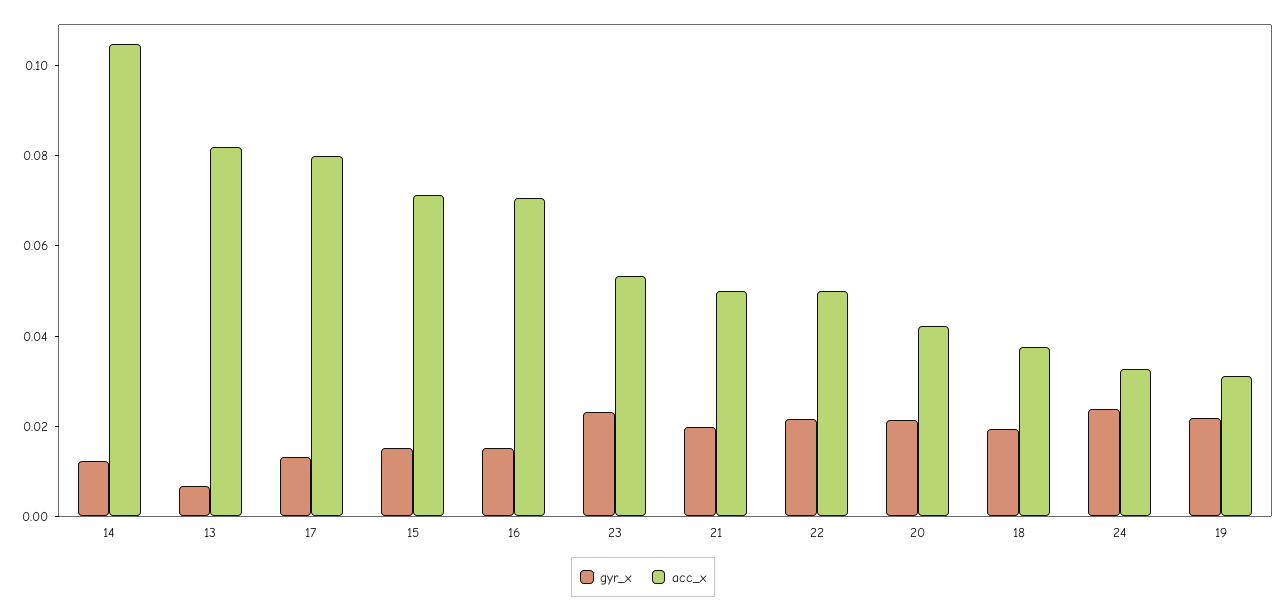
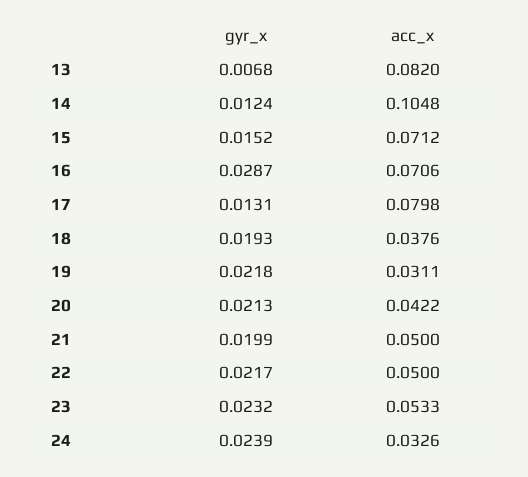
  {
    "gyr_x": {
      "14": 0.0124,
      "13": 0.0068,
      "17": 0.0131,
      "15": 0.0152,
-     "16": 0.015,
+     "16": 0.0287,
      "23": 0.0232,
      "21": 0.0199,
      "22": 0.0217,
      "20": 0.0213,
      "18": 0.0193,
      "24": 0.0239,
      "19": 0.0218
    },
    "acc_x": {
      "14": 0.1048,
      "13": 0.082,
      "17": 0.0798,
      "15": 0.0712,
      "16": 0.0706,
      "23": 0.0533,
      "21": 0.05,
      "22": 0.05,
      "20": 0.0422,
      "18": 0.0376,
      "24": 0.0326,
      "19": 0.0311
    }
  }

